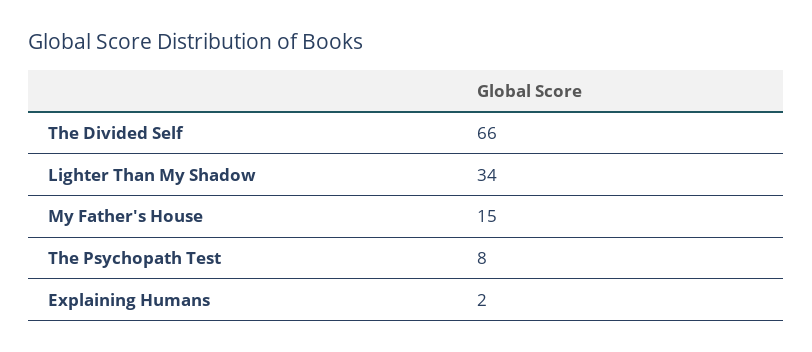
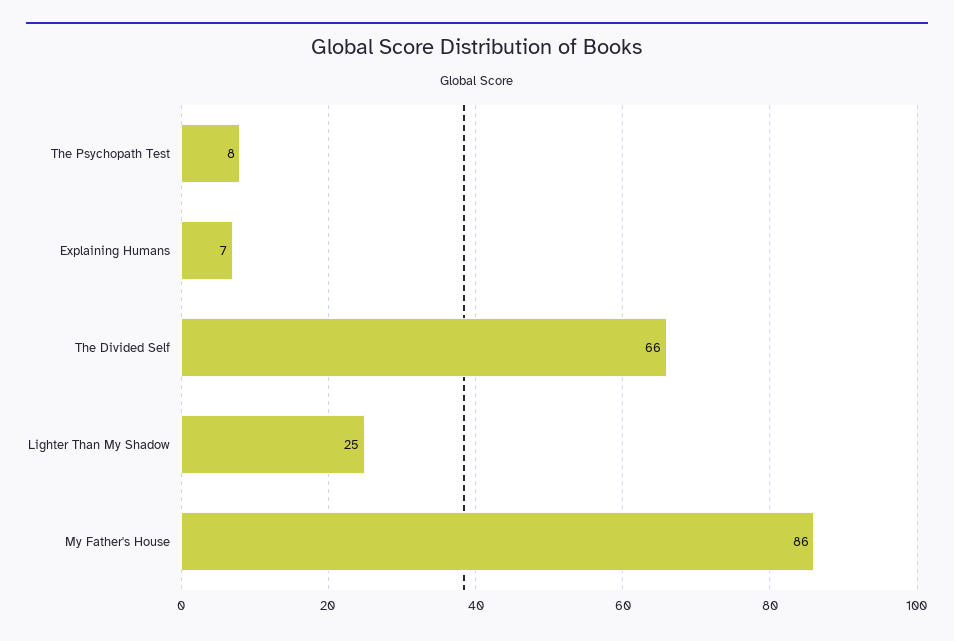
  {
    "The Divided Self": 66,
-   "Lighter Than My Shadow": 34,
+   "Lighter Than My Shadow": 25,
-   "My Father's House": 15,
+   "My Father's House": 86,
    "The Psychopath Test": 8,
-   "Explaining Humans": 2
+   "Explaining Humans": 7
  }

